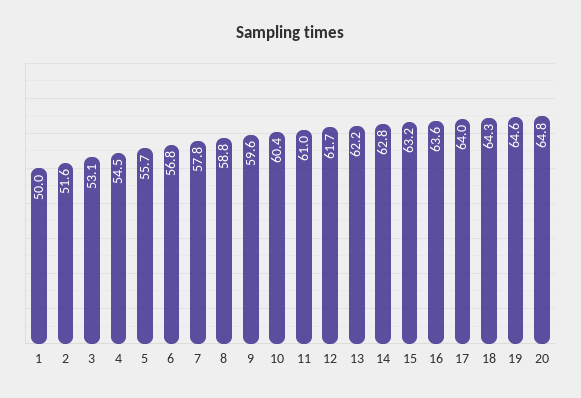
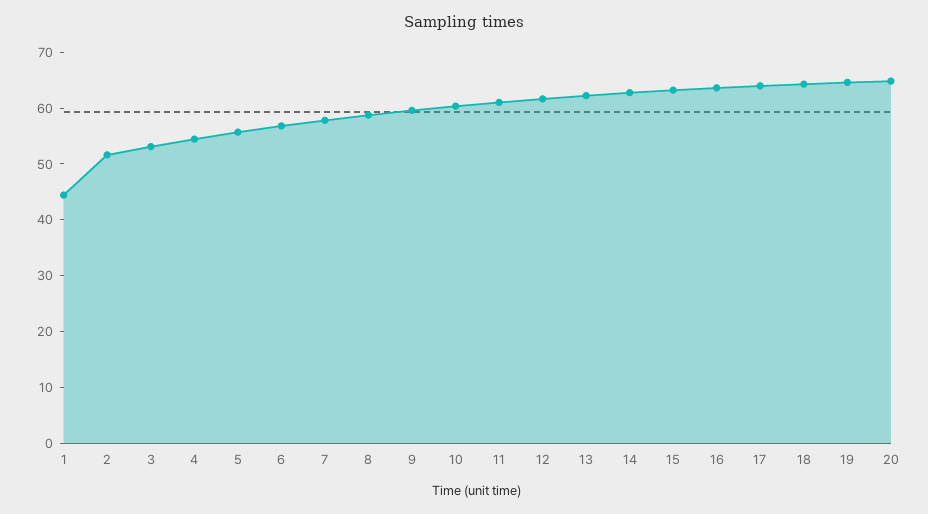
  {
-   "1": 50,
+   "1": 44,
    "2": 51.6,
    "3": 53.1,
    "4": 54.5,
    "5": 55.7,
    "6": 56.8,
    "7": 57.8,
    "8": 58.8,
    "9": 59.6,
    "10": 60.4,
    "11": 61,
    "12": 61.7,
    "13": 62.2,
    "14": 62.8,
    "15": 63.2,
    "16": 63.6,
    "17": 64,
    "18": 64.3,
    "19": 64.6,
    "20": 64.8
  }

